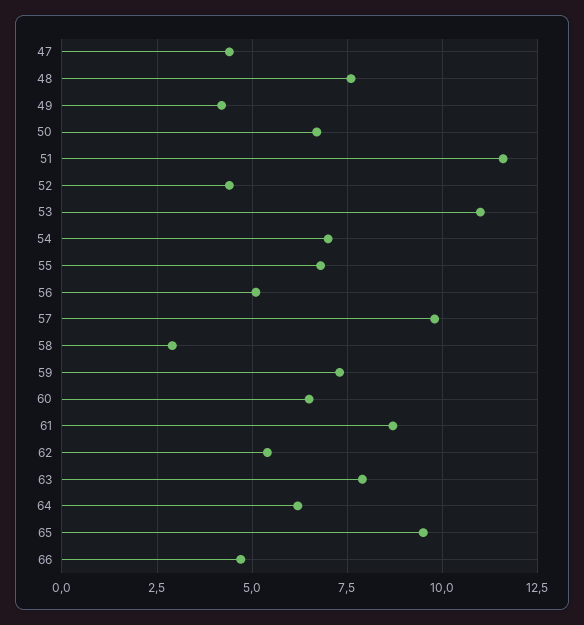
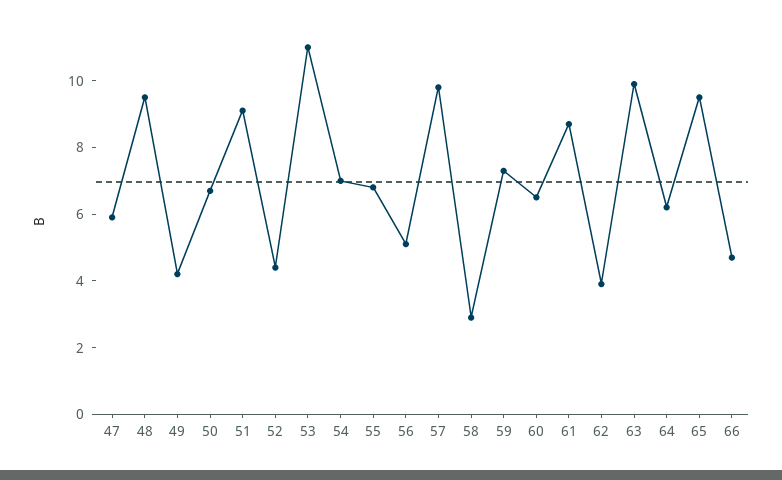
  {
-   "47": 4.5,
+   "47": 6,
-   "48": 7.5,
+   "48": 9.5,
    "49": 4,
    "50": 6.5,
-   "51": 11.5,
+   "51": 9,
    "52": 4.5,
    "53": 11,
    "54": 7,
    "55": 7,
    "56": 5,
    "57": 10,
    "58": 3,
    "59": 7.5,
    "60": 6.5,
    "61": 8.5,
-   "62": 5.5,
+   "62": 4,
-   "63": 8,
+   "63": 10,
    "64": 6,
    "65": 9.5,
    "66": 4.5
  }

